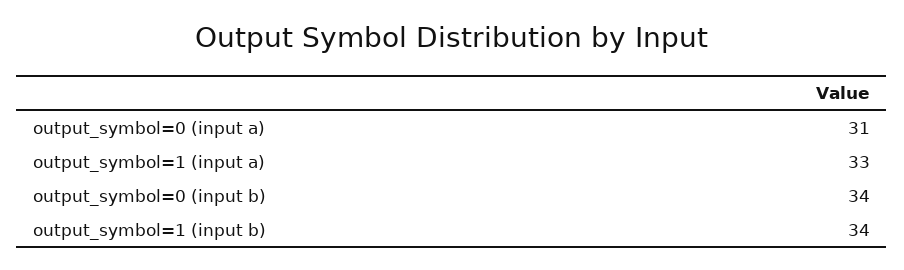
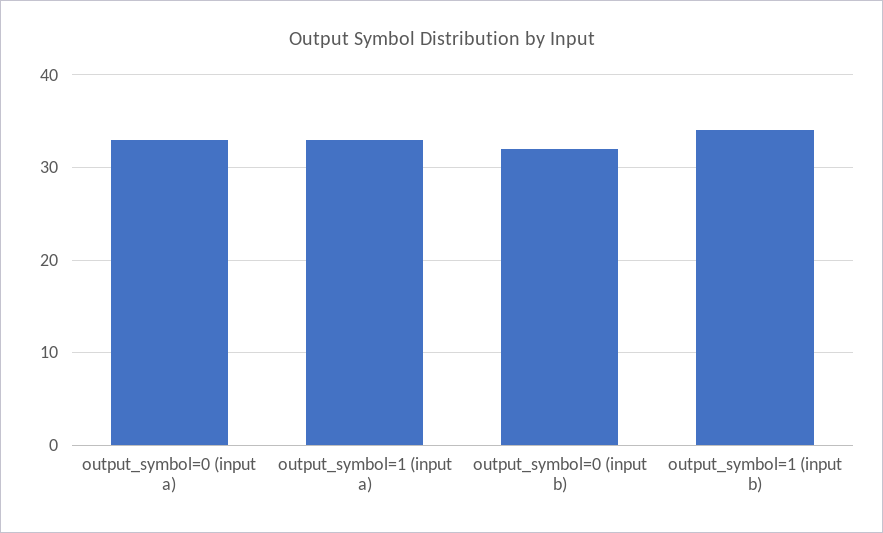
  {
-   "output_symbol=0 (input a)": 31,
+   "output_symbol=0 (input a)": 33,
    "output_symbol=1 (input a)": 33,
-   "output_symbol=0 (input b)": 34,
+   "output_symbol=0 (input b)": 32,
    "output_symbol=1 (input b)": 34
  }

